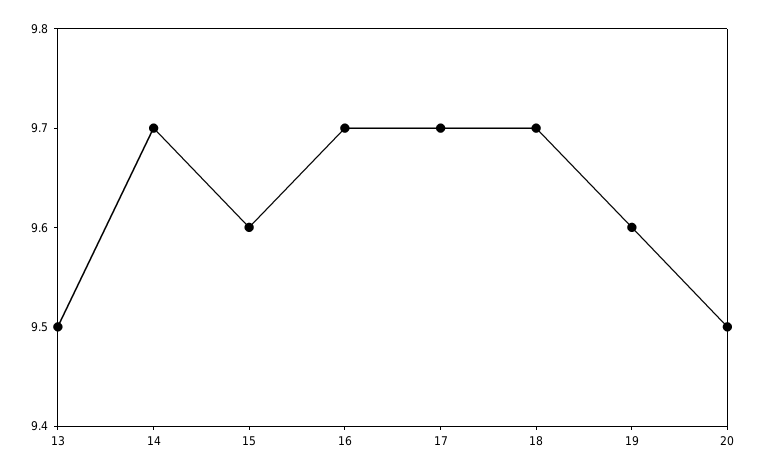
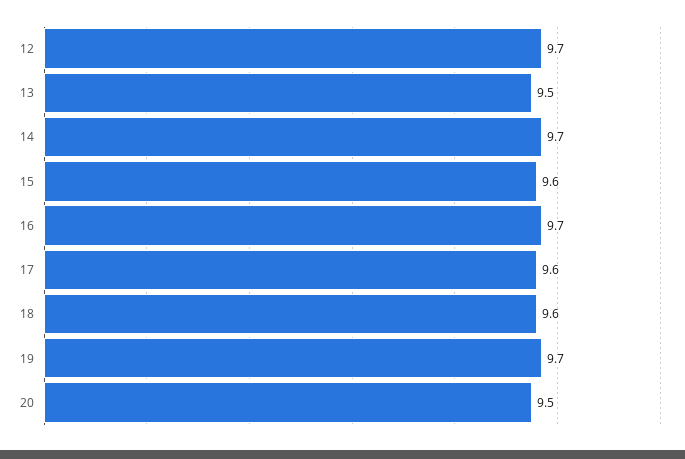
  {
    "13": 9.5,
    "14": 9.7,
    "15": 9.6,
    "16": 9.7,
-   "17": 9.7,
+   "17": 9.6,
-   "18": 9.7,
+   "18": 9.6,
-   "19": 9.6,
+   "19": 9.7,
-   "20": 9.5
+   "20": 9.5,
+   "12": 9.7
  }

